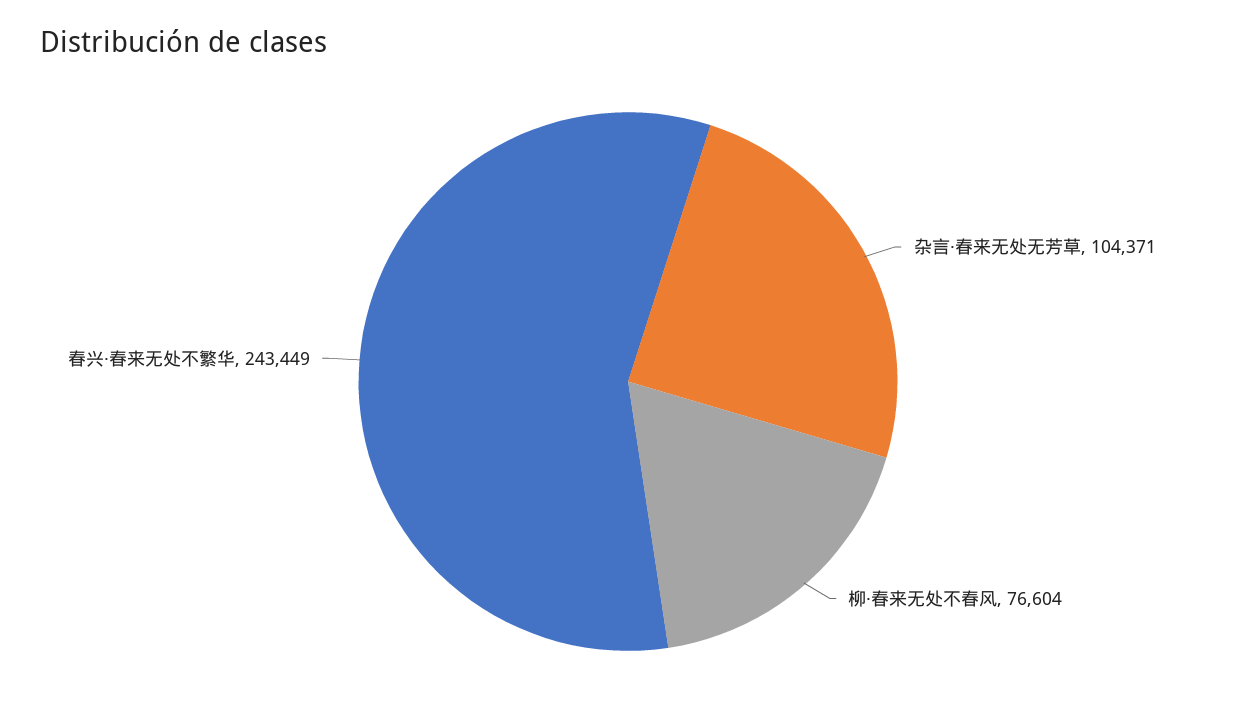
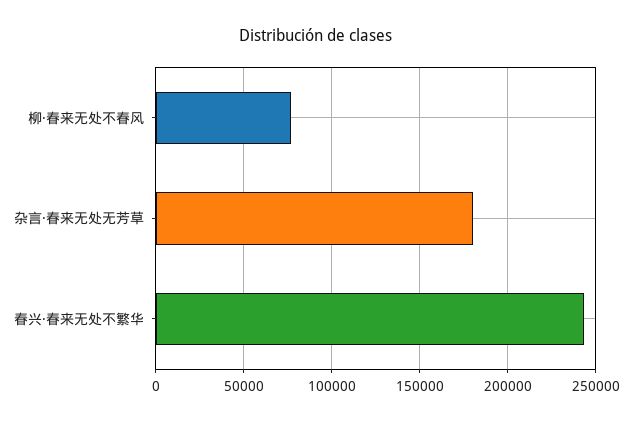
  {
-   "杂言·春来无处无芳草": 104371,
+   "杂言·春来无处无芳草": 180000,
    "柳·春来无处不春风": 76604,
    "春兴·春来无处不繁华": 243449
  }

